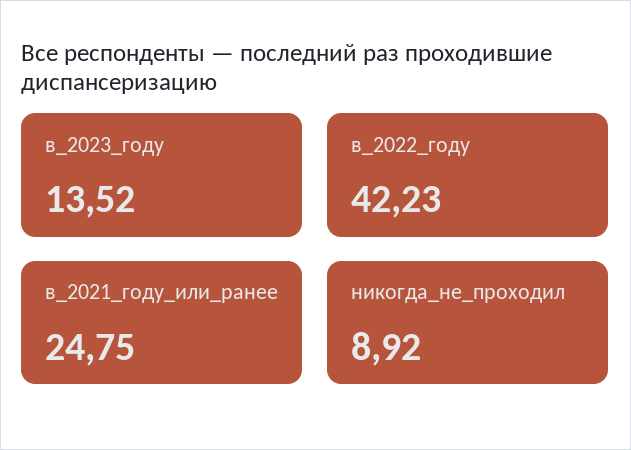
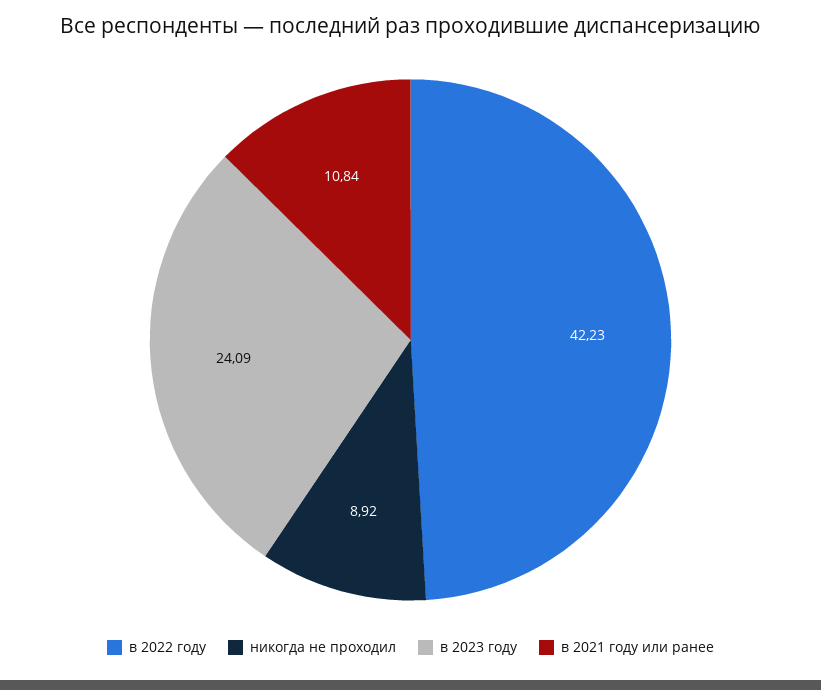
  {
-   "в_2023_году": 13.52,
+   "в_2023_году": 24.09,
    "в_2022_году": 42.23,
-   "в_2021_году_или_ранее": 24.75,
+   "в_2021_году_или_ранее": 10.84,
    "никогда_не_проходил": 8.92
  }

